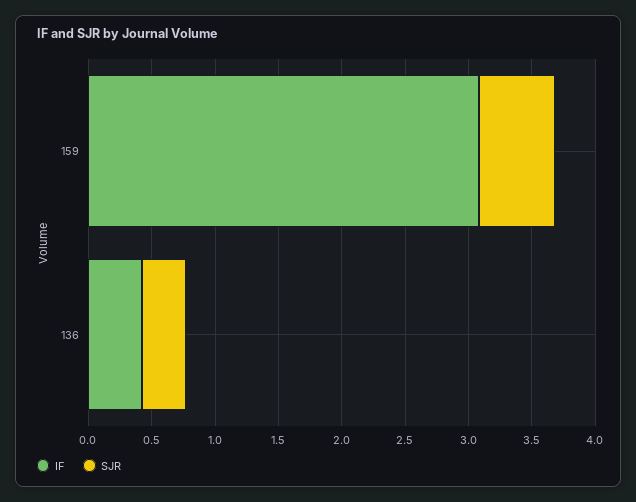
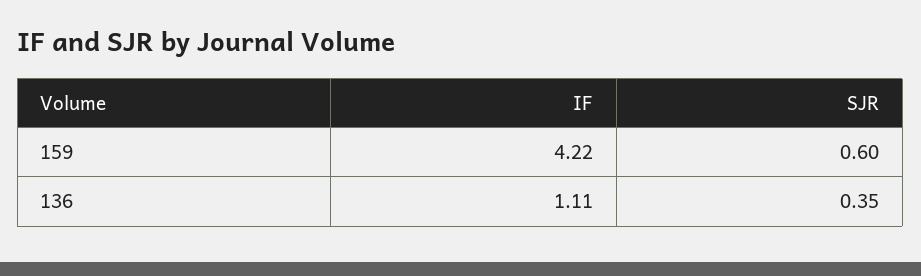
  {
    "IF": {
-     "159": 3.1,
+     "159": 4.22,
-     "136": 0.4
+     "136": 1.11
    },
    "SJR": {
      "159": 0.6,
      "136": 0.35
    }
  }

